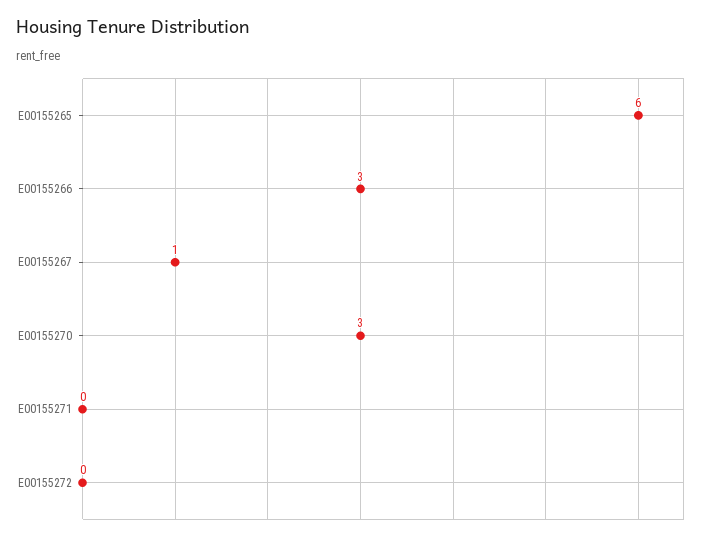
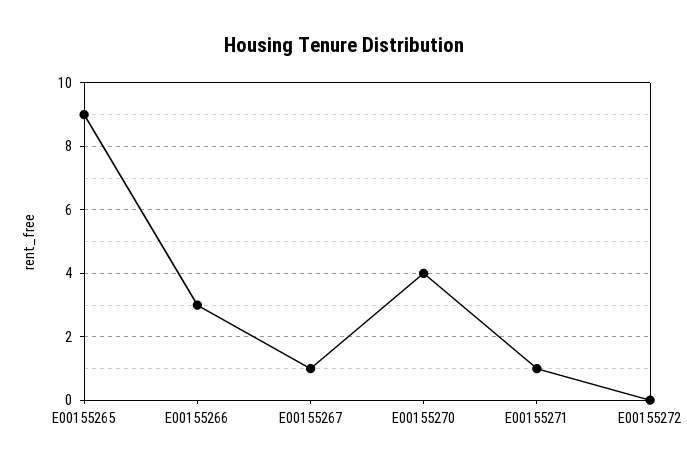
  {
-   "E00155265": 6,
+   "E00155265": 9,
    "E00155266": 3,
    "E00155267": 1,
-   "E00155270": 3,
+   "E00155270": 4,
-   "E00155271": 0,
+   "E00155271": 1,
    "E00155272": 0
  }

